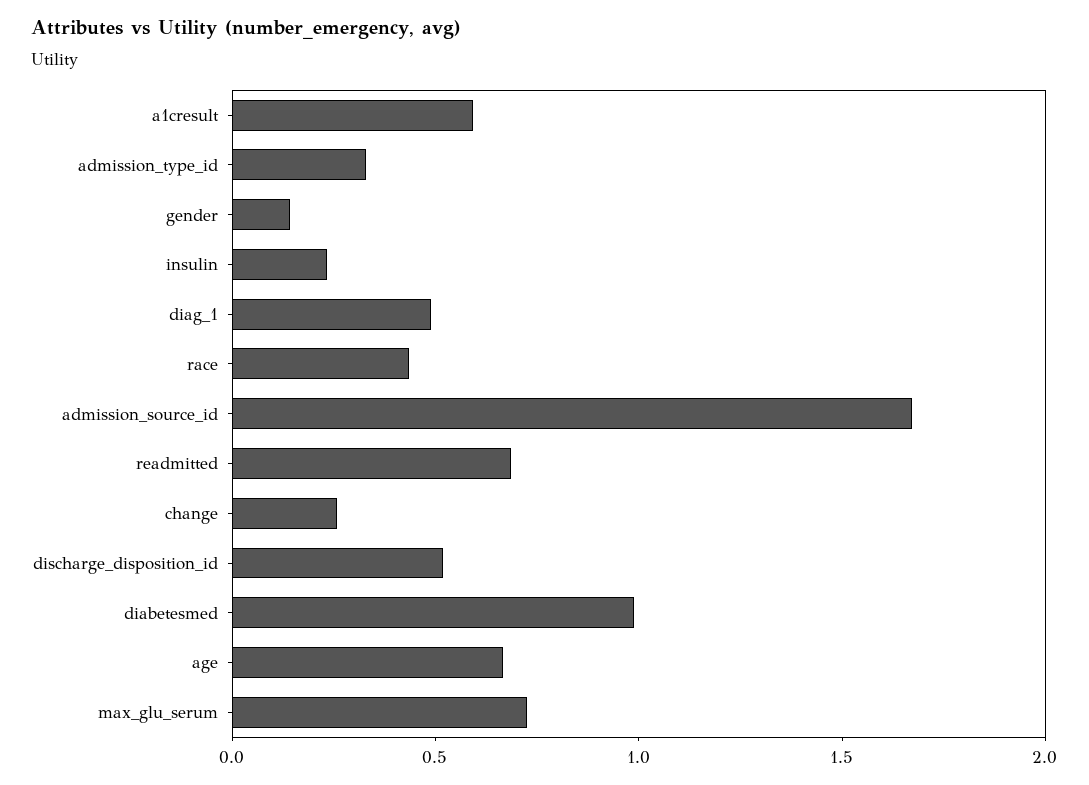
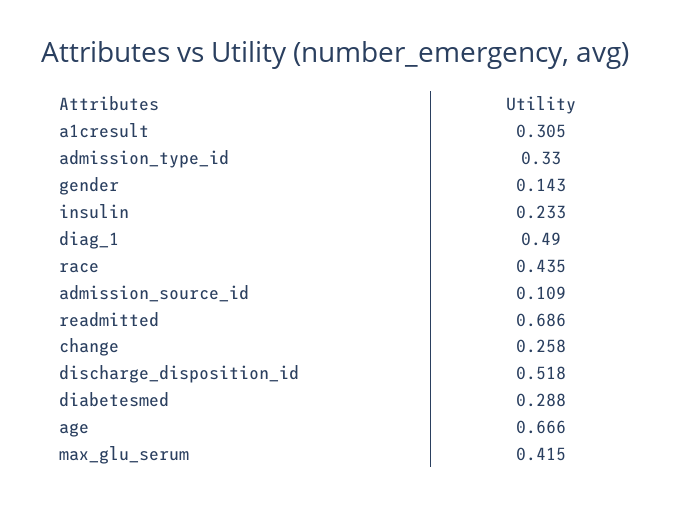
  {
-   "a1cresult": 0.6,
+   "a1cresult": 0.305,
    "admission_type_id": 0.33,
    "gender": 0.143,
    "insulin": 0.233,
    "diag_1": 0.49,
    "race": 0.435,
-   "admission_source_id": 1.7,
+   "admission_source_id": 0.109,
    "readmitted": 0.686,
    "change": 0.258,
    "discharge_disposition_id": 0.518,
-   "diabetesmed": 1,
+   "diabetesmed": 0.288,
    "age": 0.666,
-   "max_glu_serum": 0.7
+   "max_glu_serum": 0.415
  }

